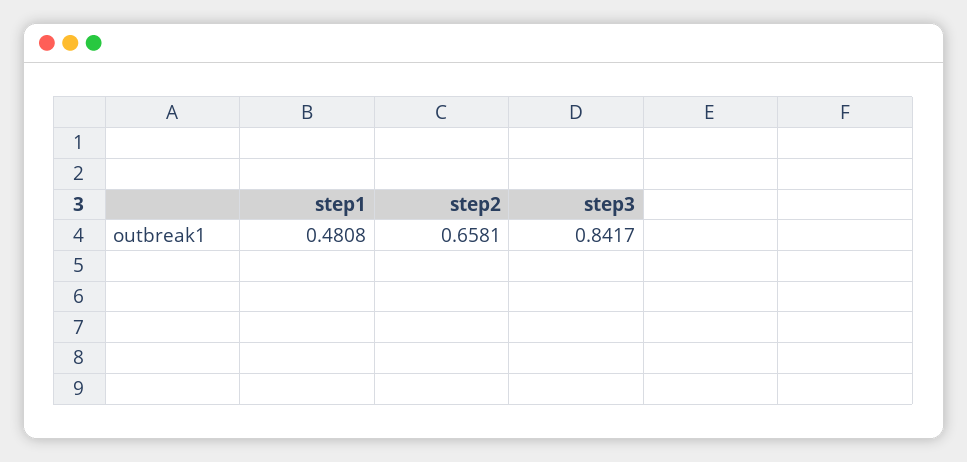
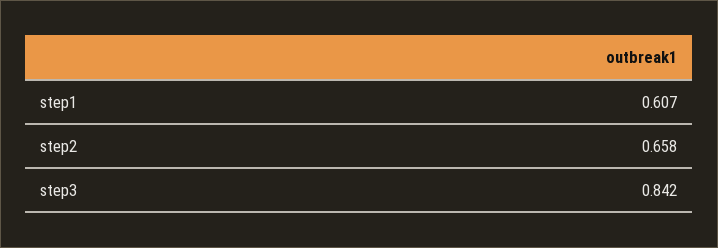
  {
-   "step1": 0.4808,
+   "step1": 0.607,
    "step2": 0.6581,
    "step3": 0.8417
  }

